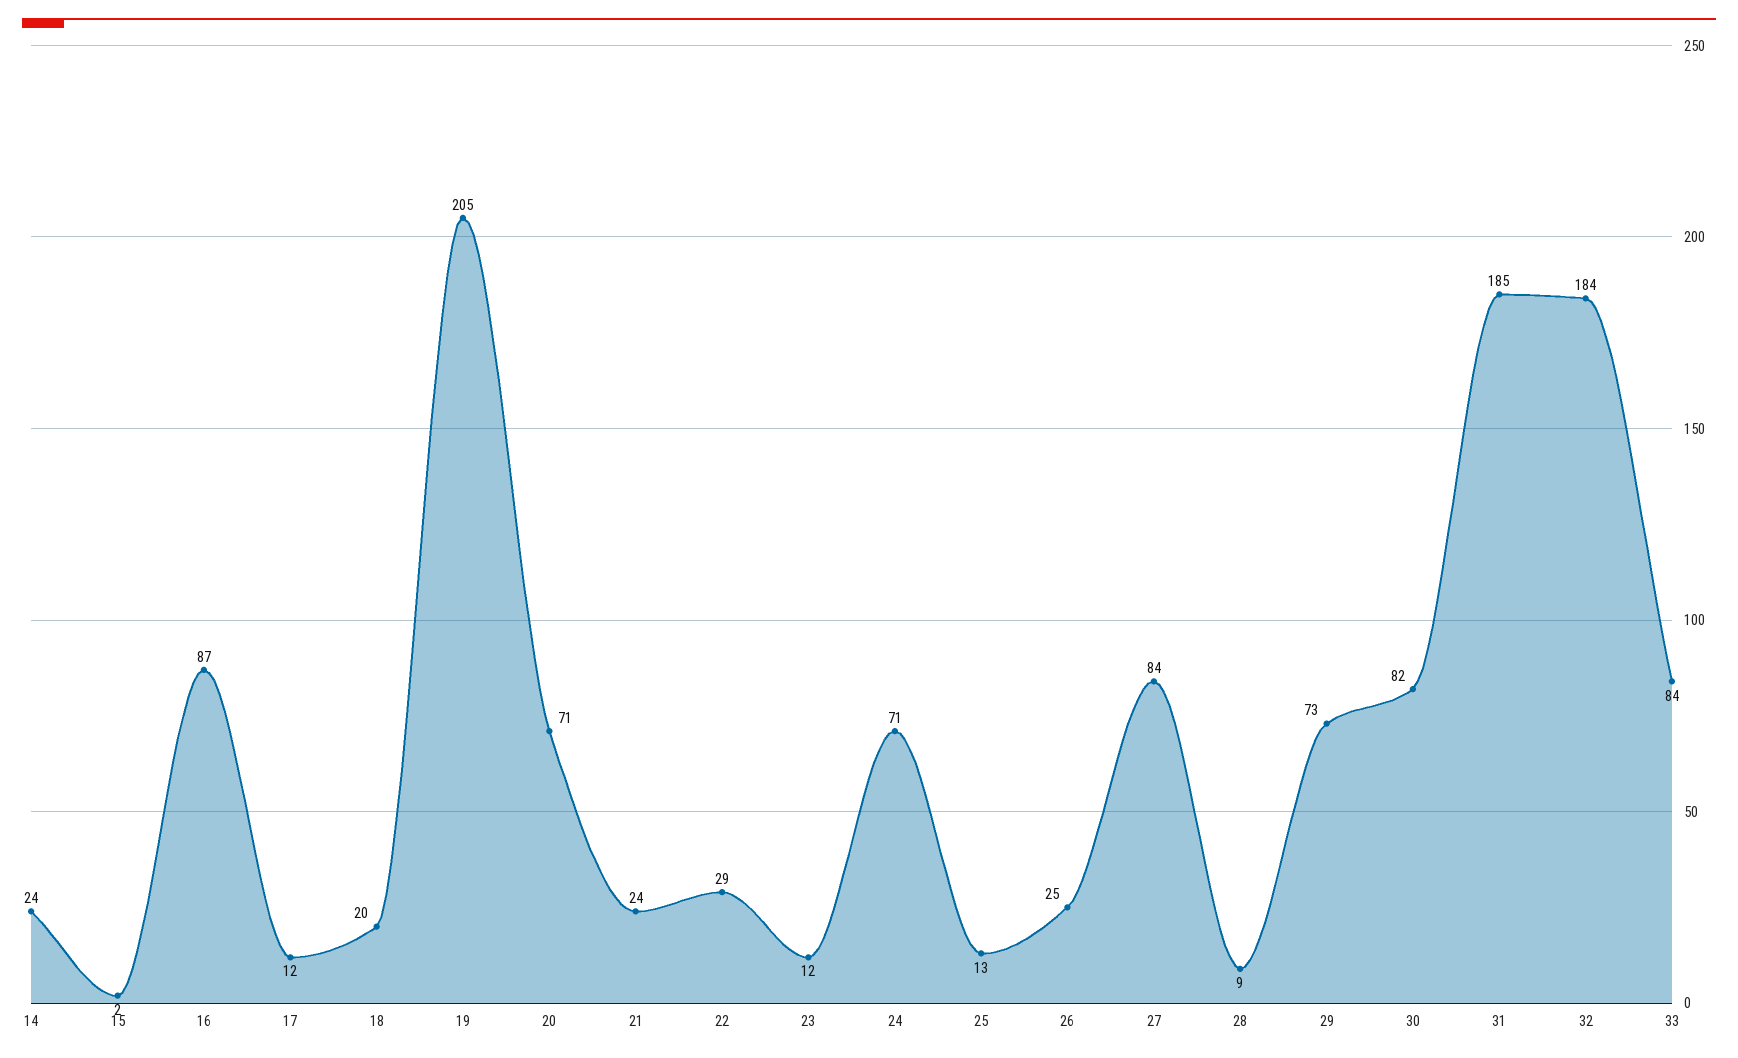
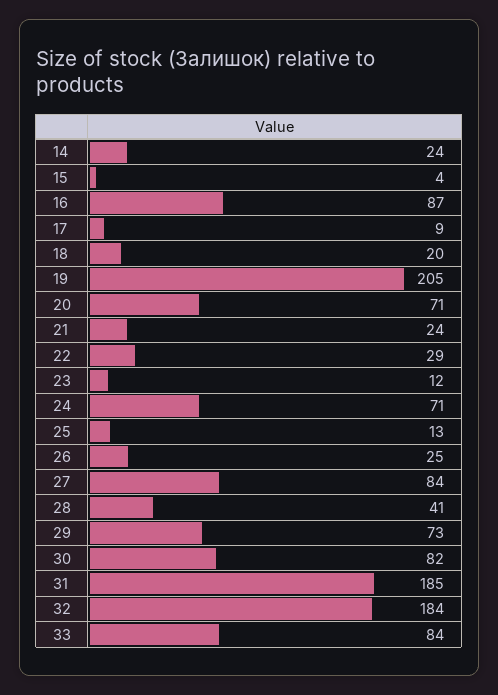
  {
    "14": 24,
-   "15": 2,
+   "15": 4,
    "16": 87,
-   "17": 12,
+   "17": 9,
    "18": 20,
    "19": 205,
    "20": 71,
    "21": 24,
    "22": 29,
    "23": 12,
    "24": 71,
    "25": 13,
    "26": 25,
    "27": 84,
-   "28": 9,
+   "28": 41,
    "29": 73,
    "30": 82,
    "31": 185,
    "32": 184,
    "33": 84
  }

